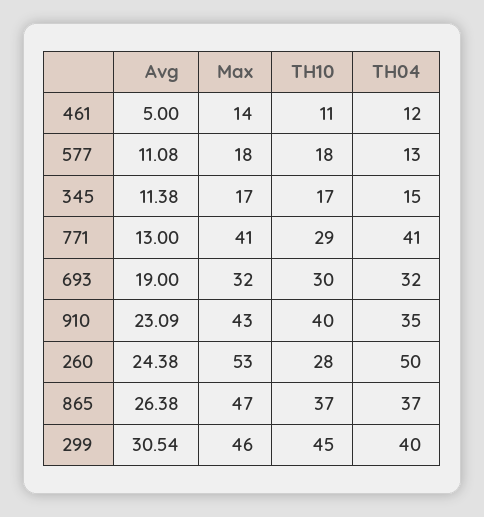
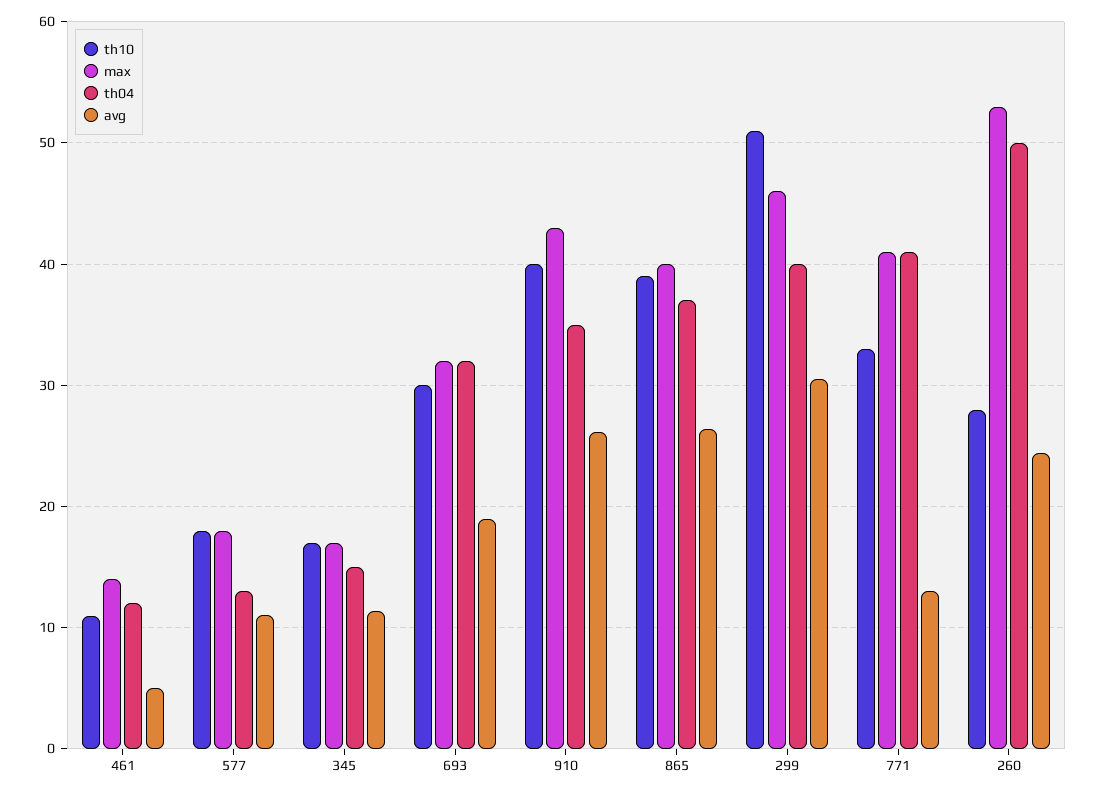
  {
    "Avg": {
      "461": 5,
      "577": 11.08,
      "345": 11.38,
      "771": 13,
      "693": 19,
-     "910": 23.09,
+     "910": 26,
      "260": 24.38,
      "865": 26.38,
      "299": 30.54
    },
    "Max": {
      "461": 14,
      "577": 18,
      "345": 17,
      "771": 41,
      "693": 32,
      "910": 43,
      "260": 53,
-     "865": 47,
+     "865": 40,
      "299": 46
    },
    "TH10": {
      "461": 11,
      "577": 18,
      "345": 17,
-     "771": 29,
+     "771": 33,
      "693": 30,
      "910": 40,
      "260": 28,
-     "865": 37,
+     "865": 39,
-     "299": 45
+     "299": 51
    },
    "TH04": {
      "461": 12,
      "577": 13,
      "345": 15,
      "771": 41,
      "693": 32,
      "910": 35,
      "260": 50,
      "865": 37,
      "299": 40
    }
  }

